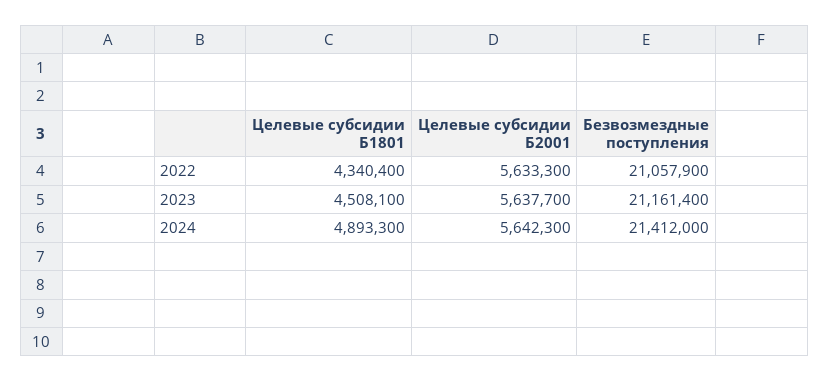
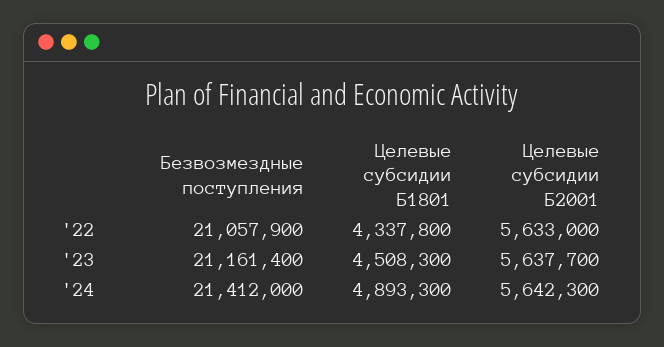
  {
    "Целевые субсидии Б1801": {
-     "2022": 4340400,
+     "2022": 4337800,
-     "2023": 4508100,
+     "2023": 4508300,
      "2024": 4893300
    },
    "Целевые субсидии Б2001": {
-     "2022": 5633300,
+     "2022": 5633000,
      "2023": 5637700,
      "2024": 5642300
    },
    "Безвозмездные поступления": {
      "2022": 21057900,
      "2023": 21161400,
      "2024": 21412000
    }
  }

